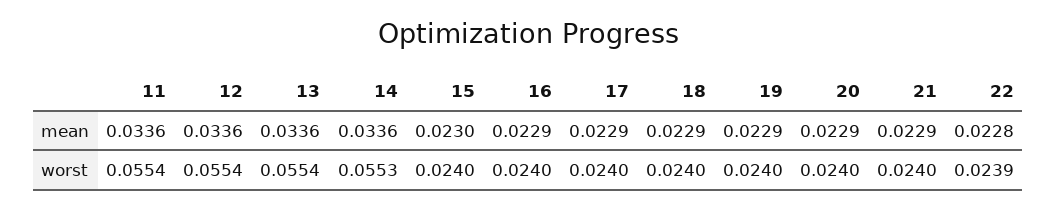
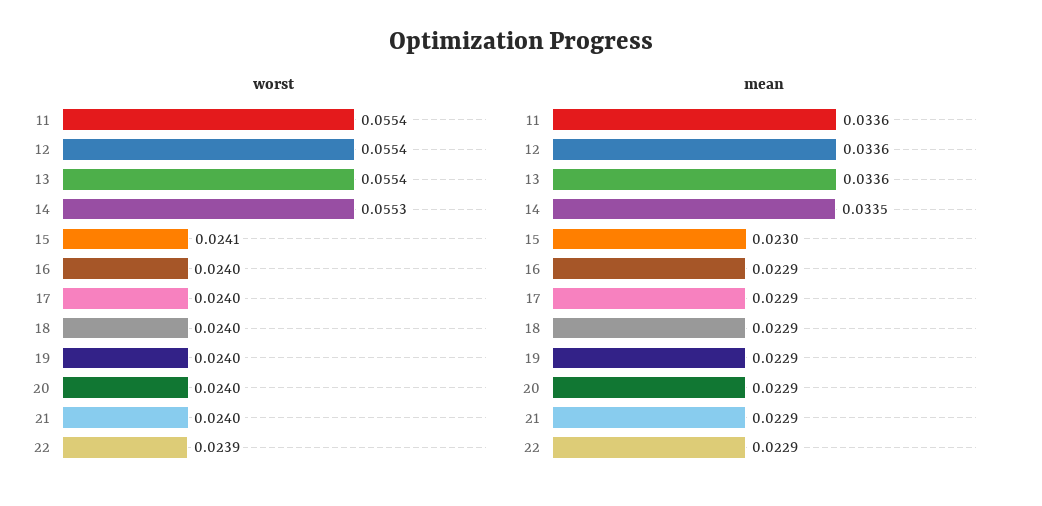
  {
    "mean": {
      "11": 0.0336,
      "12": 0.0336,
      "13": 0.0336,
-     "14": 0.0336,
+     "14": 0.0335,
      "15": 0.023,
      "16": 0.0229,
      "17": 0.0229,
      "18": 0.0229,
      "19": 0.0229,
      "20": 0.0229,
      "21": 0.0229,
-     "22": 0.0228
+     "22": 0.0229
    },
    "worst": {
      "11": 0.0554,
      "12": 0.0554,
      "13": 0.0554,
      "14": 0.0553,
-     "15": 0.024,
+     "15": 0.0241,
      "16": 0.024,
      "17": 0.024,
      "18": 0.024,
      "19": 0.024,
      "20": 0.024,
      "21": 0.024,
      "22": 0.0239
    }
  }

